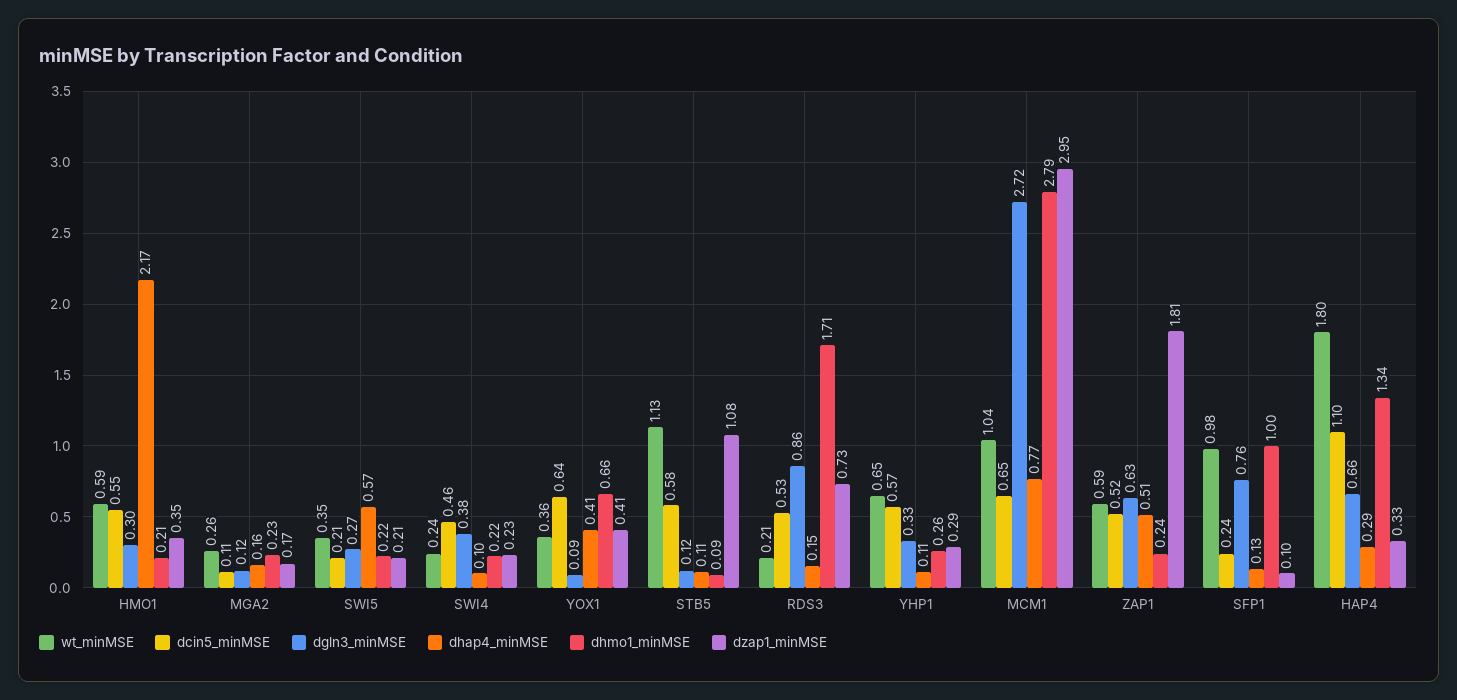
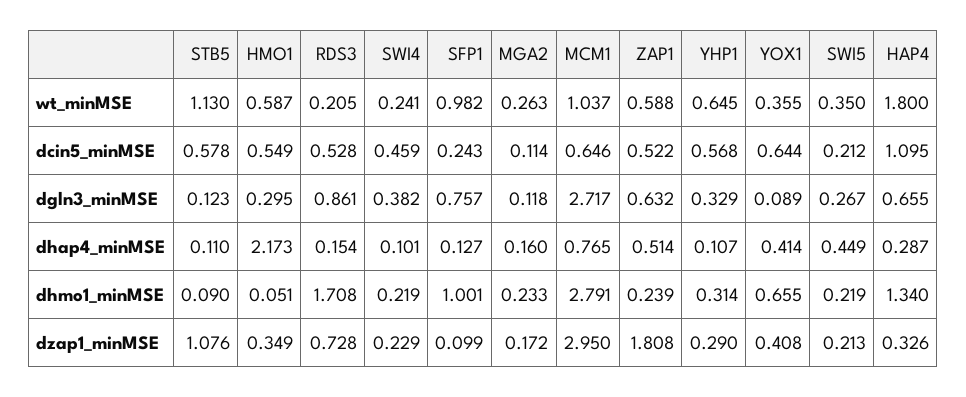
  {
    "wt_minMSE": {
      "HMO1": 0.587,
      "MGA2": 0.263,
      "SWI5": 0.35,
      "SWI4": 0.241,
      "YOX1": 0.355,
      "STB5": 1.13,
      "RDS3": 0.205,
      "YHP1": 0.645,
      "MCM1": 1.037,
      "ZAP1": 0.588,
      "SFP1": 0.982,
      "HAP4": 1.8
    },
    "dcin5_minMSE": {
      "HMO1": 0.549,
      "MGA2": 0.114,
      "SWI5": 0.212,
      "SWI4": 0.459,
      "YOX1": 0.644,
      "STB5": 0.578,
      "RDS3": 0.528,
      "YHP1": 0.568,
      "MCM1": 0.646,
      "ZAP1": 0.522,
      "SFP1": 0.243,
      "HAP4": 1.095
    },
    "dgln3_minMSE": {
      "HMO1": 0.295,
      "MGA2": 0.118,
      "SWI5": 0.267,
      "SWI4": 0.382,
      "YOX1": 0.089,
      "STB5": 0.123,
      "RDS3": 0.861,
      "YHP1": 0.329,
      "MCM1": 2.717,
      "ZAP1": 0.632,
      "SFP1": 0.757,
      "HAP4": 0.655
    },
    "dhap4_minMSE": {
      "HMO1": 2.173,
      "MGA2": 0.16,
-     "SWI5": 0.57,
+     "SWI5": 0.449,
      "SWI4": 0.101,
      "YOX1": 0.414,
      "STB5": 0.11,
      "RDS3": 0.154,
      "YHP1": 0.107,
      "MCM1": 0.765,
      "ZAP1": 0.514,
      "SFP1": 0.127,
      "HAP4": 0.287
    },
    "dhmo1_minMSE": {
-     "HMO1": 0.21,
+     "HMO1": 0.051,
      "MGA2": 0.233,
      "SWI5": 0.219,
      "SWI4": 0.219,
      "YOX1": 0.655,
      "STB5": 0.09,
      "RDS3": 1.708,
-     "YHP1": 0.26,
+     "YHP1": 0.314,
      "MCM1": 2.791,
      "ZAP1": 0.239,
      "SFP1": 1.001,
      "HAP4": 1.34
    },
    "dzap1_minMSE": {
      "HMO1": 0.349,
      "MGA2": 0.172,
      "SWI5": 0.213,
      "SWI4": 0.229,
      "YOX1": 0.408,
      "STB5": 1.076,
      "RDS3": 0.728,
      "YHP1": 0.29,
      "MCM1": 2.95,
      "ZAP1": 1.808,
      "SFP1": 0.099,
      "HAP4": 0.326
    }
  }

